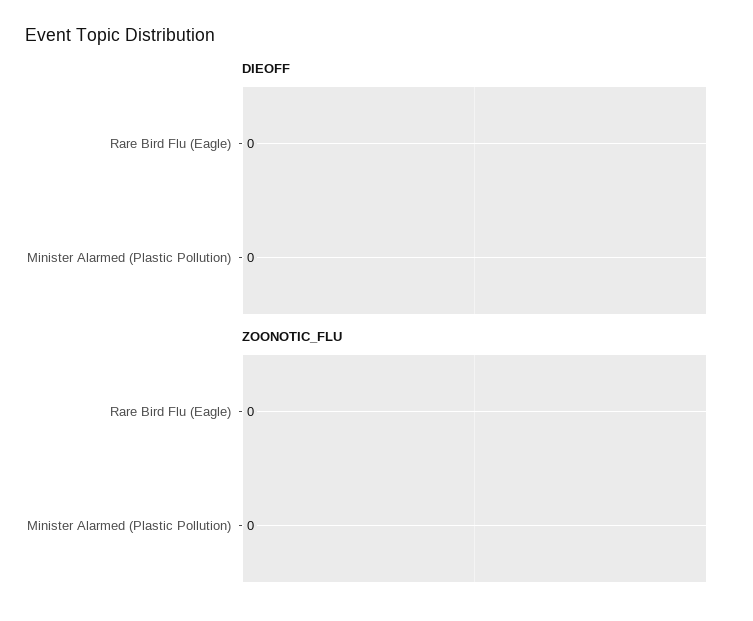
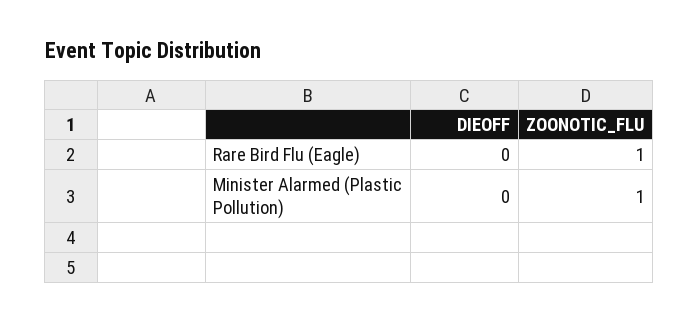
  {
    "DIEOFF": {
      "Rare Bird Flu (Eagle)": 0,
      "Minister Alarmed (Plastic Pollution)": 0
    },
    "ZOONOTIC_FLU": {
-     "Rare Bird Flu (Eagle)": 0,
+     "Rare Bird Flu (Eagle)": 1,
-     "Minister Alarmed (Plastic Pollution)": 0
+     "Minister Alarmed (Plastic Pollution)": 1
    }
  }

